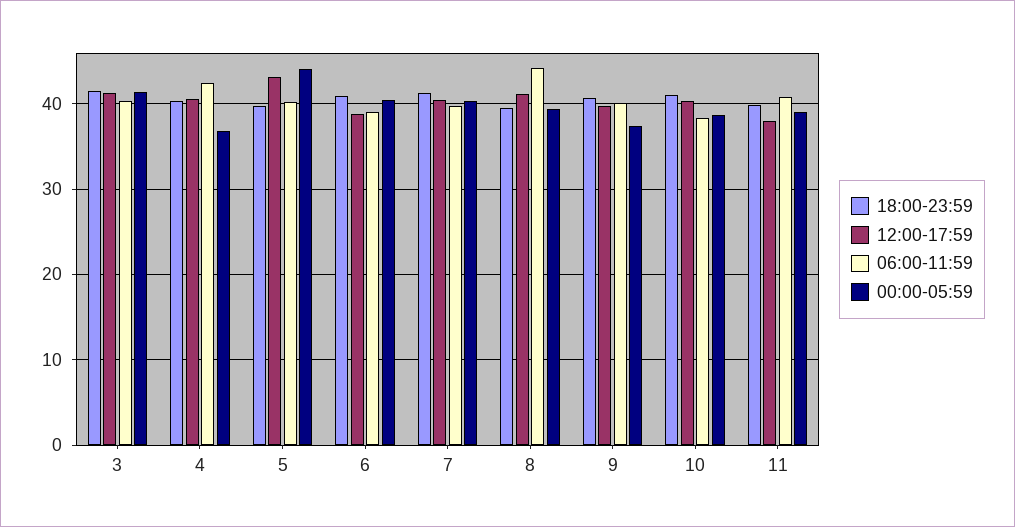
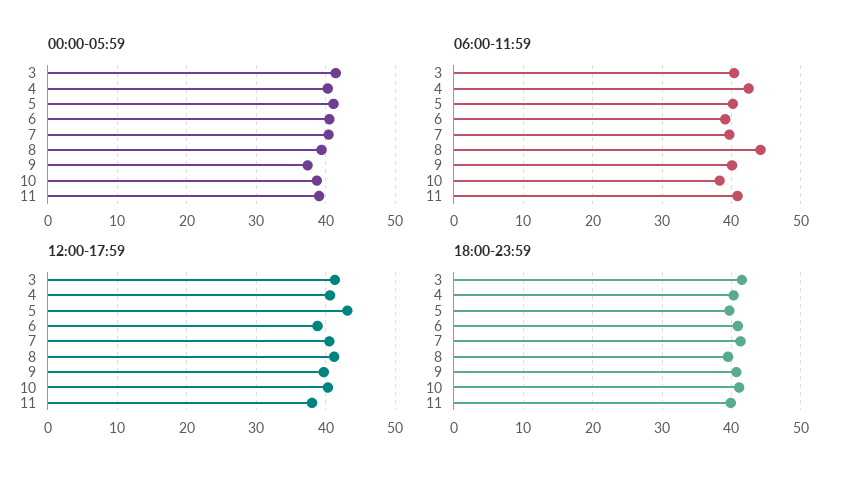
  {
    "18:00-23:59": {
      "3": 42,
      "4": 40,
      "5": 40,
      "6": 41,
      "7": 41,
      "8": 40,
      "9": 41,
      "10": 41,
      "11": 40
    },
    "12:00-17:59": {
      "3": 41,
      "4": 41,
      "5": 43,
      "6": 39,
      "7": 41,
      "8": 41,
      "9": 40,
      "10": 40,
      "11": 38
    },
    "06:00-11:59": {
      "3": 40,
      "4": 42,
      "5": 40,
      "6": 39,
      "7": 40,
      "8": 44,
      "9": 40,
      "10": 38,
      "11": 41
    },
    "00:00-05:59": {
      "3": 41,
-     "4": 37,
+     "4": 40,
-     "5": 44,
+     "5": 41,
      "6": 41,
      "7": 40,
      "8": 39,
      "9": 37,
      "10": 39,
      "11": 39
    }
  }

